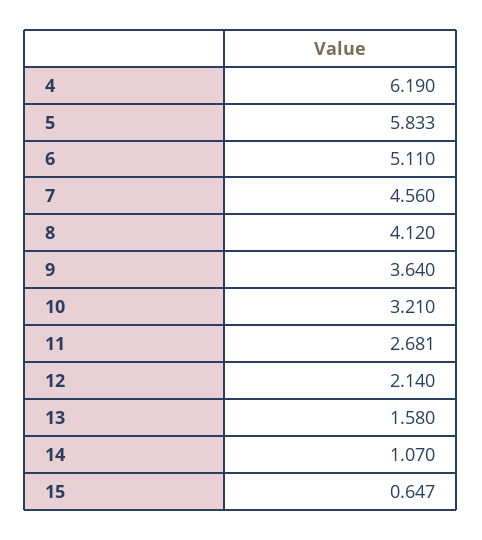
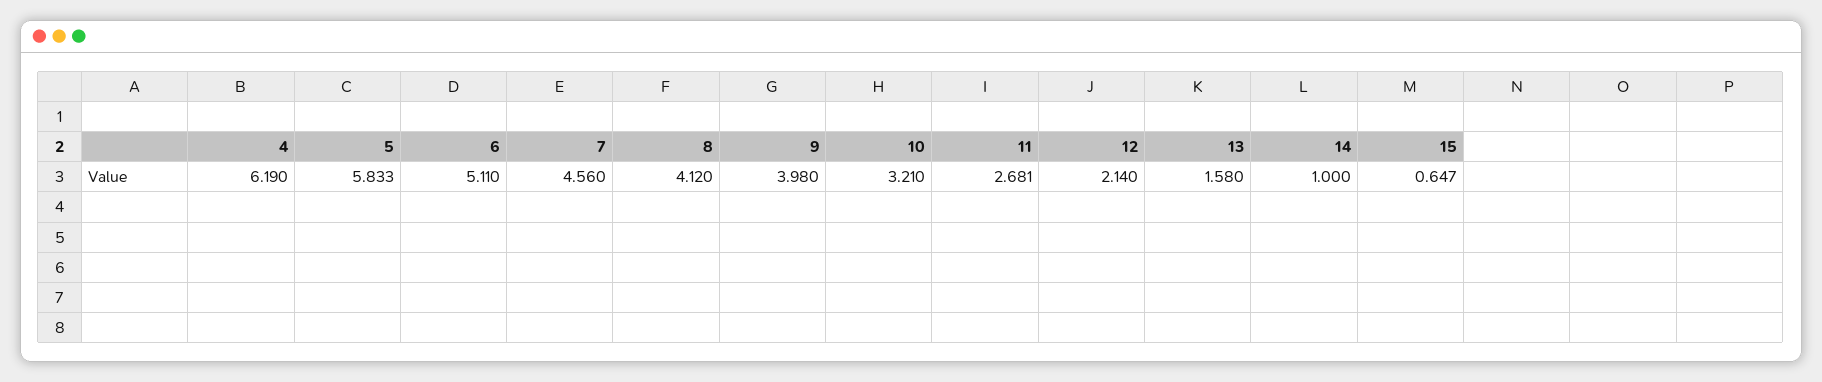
  {
    "4": 6.19,
    "5": 5.833,
    "6": 5.11,
    "7": 4.56,
    "8": 4.12,
-   "9": 3.64,
+   "9": 3.98,
    "10": 3.21,
    "11": 2.681,
    "12": 2.14,
    "13": 1.58,
-   "14": 1.07,
+   "14": 1,
    "15": 0.647
  }

